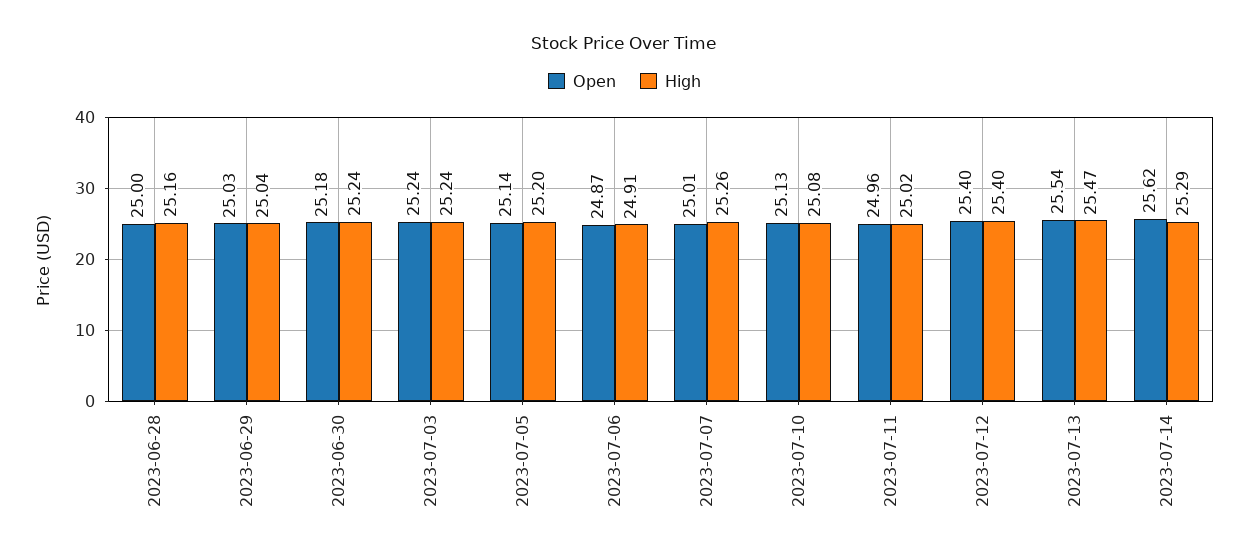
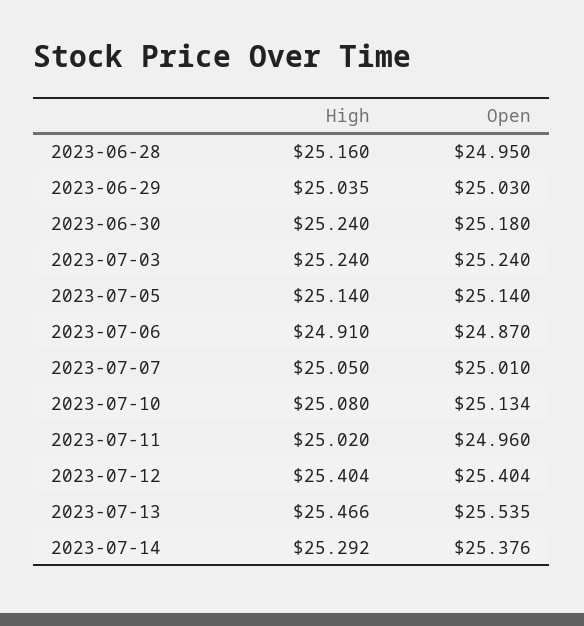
  {
    "Open": {
-     "2023-06-28": 25,
+     "2023-06-28": 24.95,
      "2023-06-29": 25.03,
      "2023-06-30": 25.18,
      "2023-07-03": 25.24,
      "2023-07-05": 25.14,
      "2023-07-06": 24.87,
      "2023-07-07": 25.01,
      "2023-07-10": 25.134,
      "2023-07-11": 24.96,
      "2023-07-12": 25.404,
      "2023-07-13": 25.535,
-     "2023-07-14": 25.62
+     "2023-07-14": 25.376
    },
    "High": {
      "2023-06-28": 25.16,
      "2023-06-29": 25.035,
      "2023-06-30": 25.24,
      "2023-07-03": 25.24,
-     "2023-07-05": 25.2,
+     "2023-07-05": 25.14,
      "2023-07-06": 24.91,
-     "2023-07-07": 25.26,
+     "2023-07-07": 25.05,
      "2023-07-10": 25.08,
      "2023-07-11": 25.02,
      "2023-07-12": 25.404,
      "2023-07-13": 25.466,
      "2023-07-14": 25.292
    }
  }

